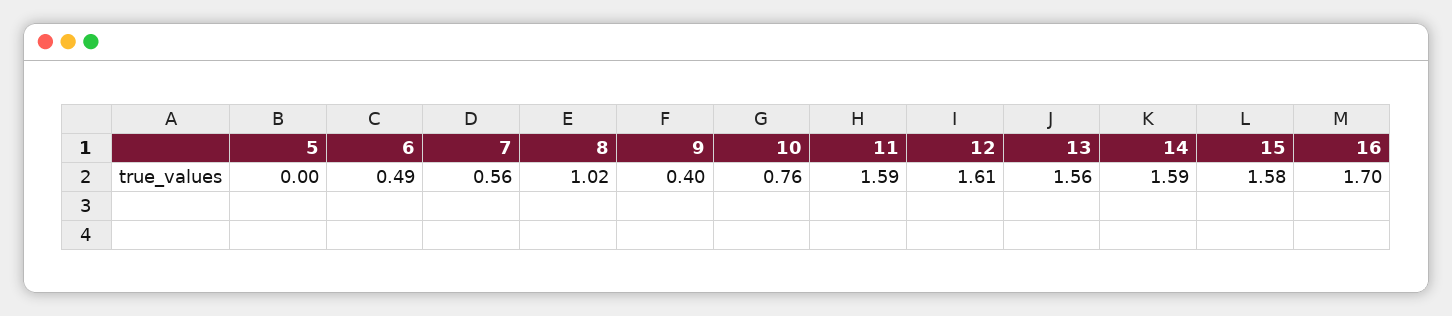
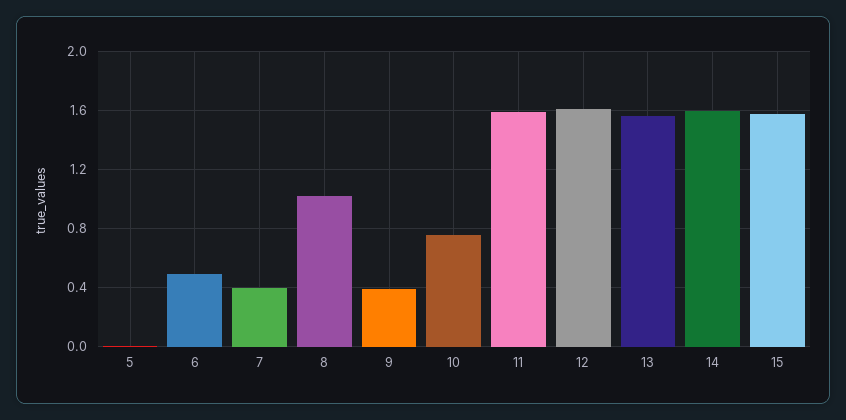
  {
    "5": 0,
    "6": 0.49,
-   "7": 0.56,
+   "7": 0.4,
    "8": 1.02,
    "9": 0.4,
    "10": 0.76,
    "11": 1.59,
    "12": 1.61,
    "13": 1.56,
    "14": 1.59,
-   "15": 1.58,
+   "15": 1.58
-   "16": 1.7
  }

